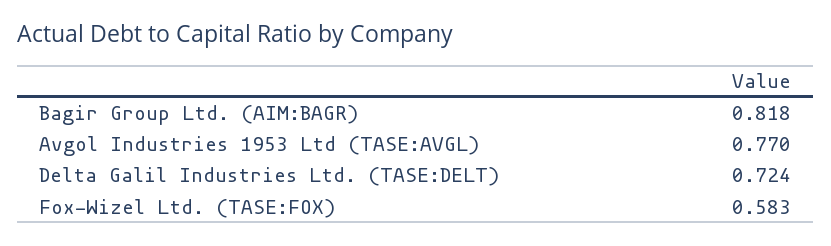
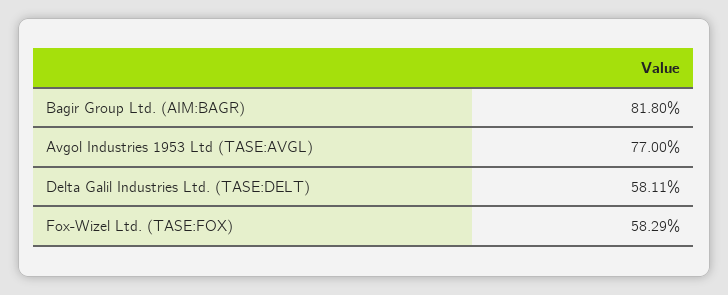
  {
    "Bagir Group Ltd. (AIM:BAGR)": 0.818,
    "Avgol Industries 1953 Ltd (TASE:AVGL)": 0.77,
-   "Delta Galil Industries Ltd. (TASE:DELT)": 0.724,
+   "Delta Galil Industries Ltd. (TASE:DELT)": 0.5811,
    "Fox-Wizel Ltd. (TASE:FOX)": 0.5829
  }

